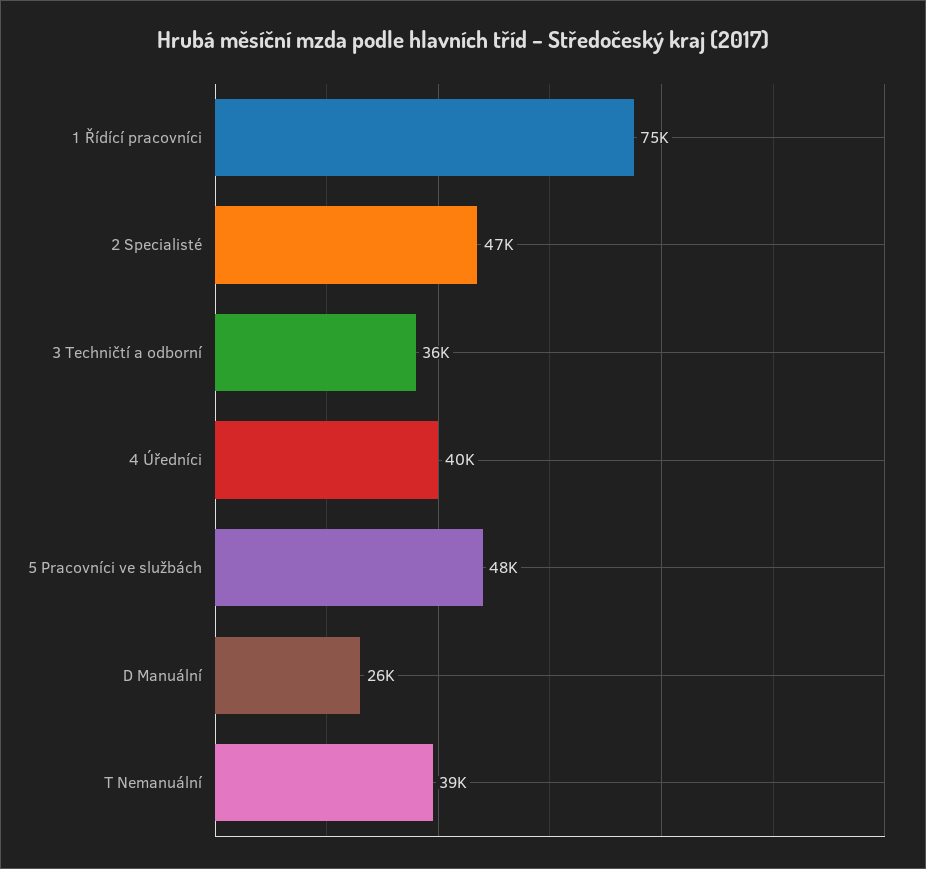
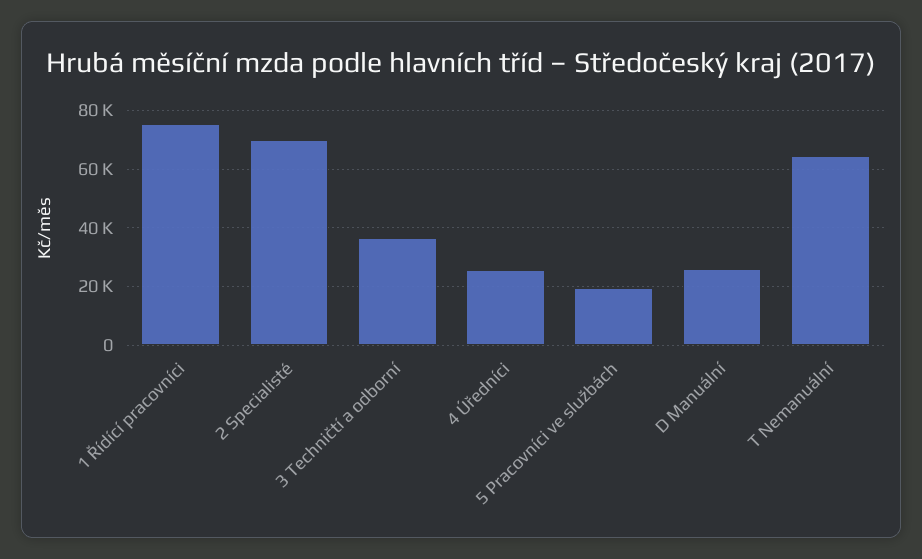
  {
    "1 Řídící pracovníci": 75000,
-   "2 Specialisté": 47000,
+   "2 Specialisté": 70000,
    "3 Techničtí a odborní": 36000,
-   "4 Úředníci": 40000,
+   "4 Úředníci": 25000,
-   "5 Pracovníci ve službách": 48000,
+   "5 Pracovníci ve službách": 20000,
    "D Manuální": 26000,
-   "T Nemanuální": 39000
+   "T Nemanuální": 65000
  }

